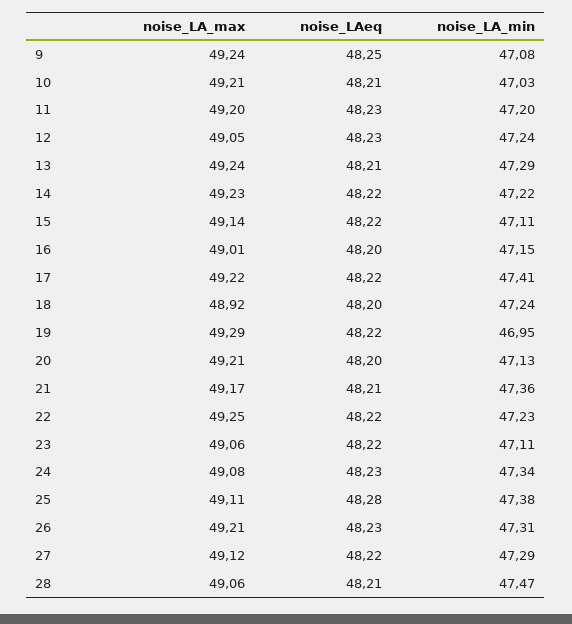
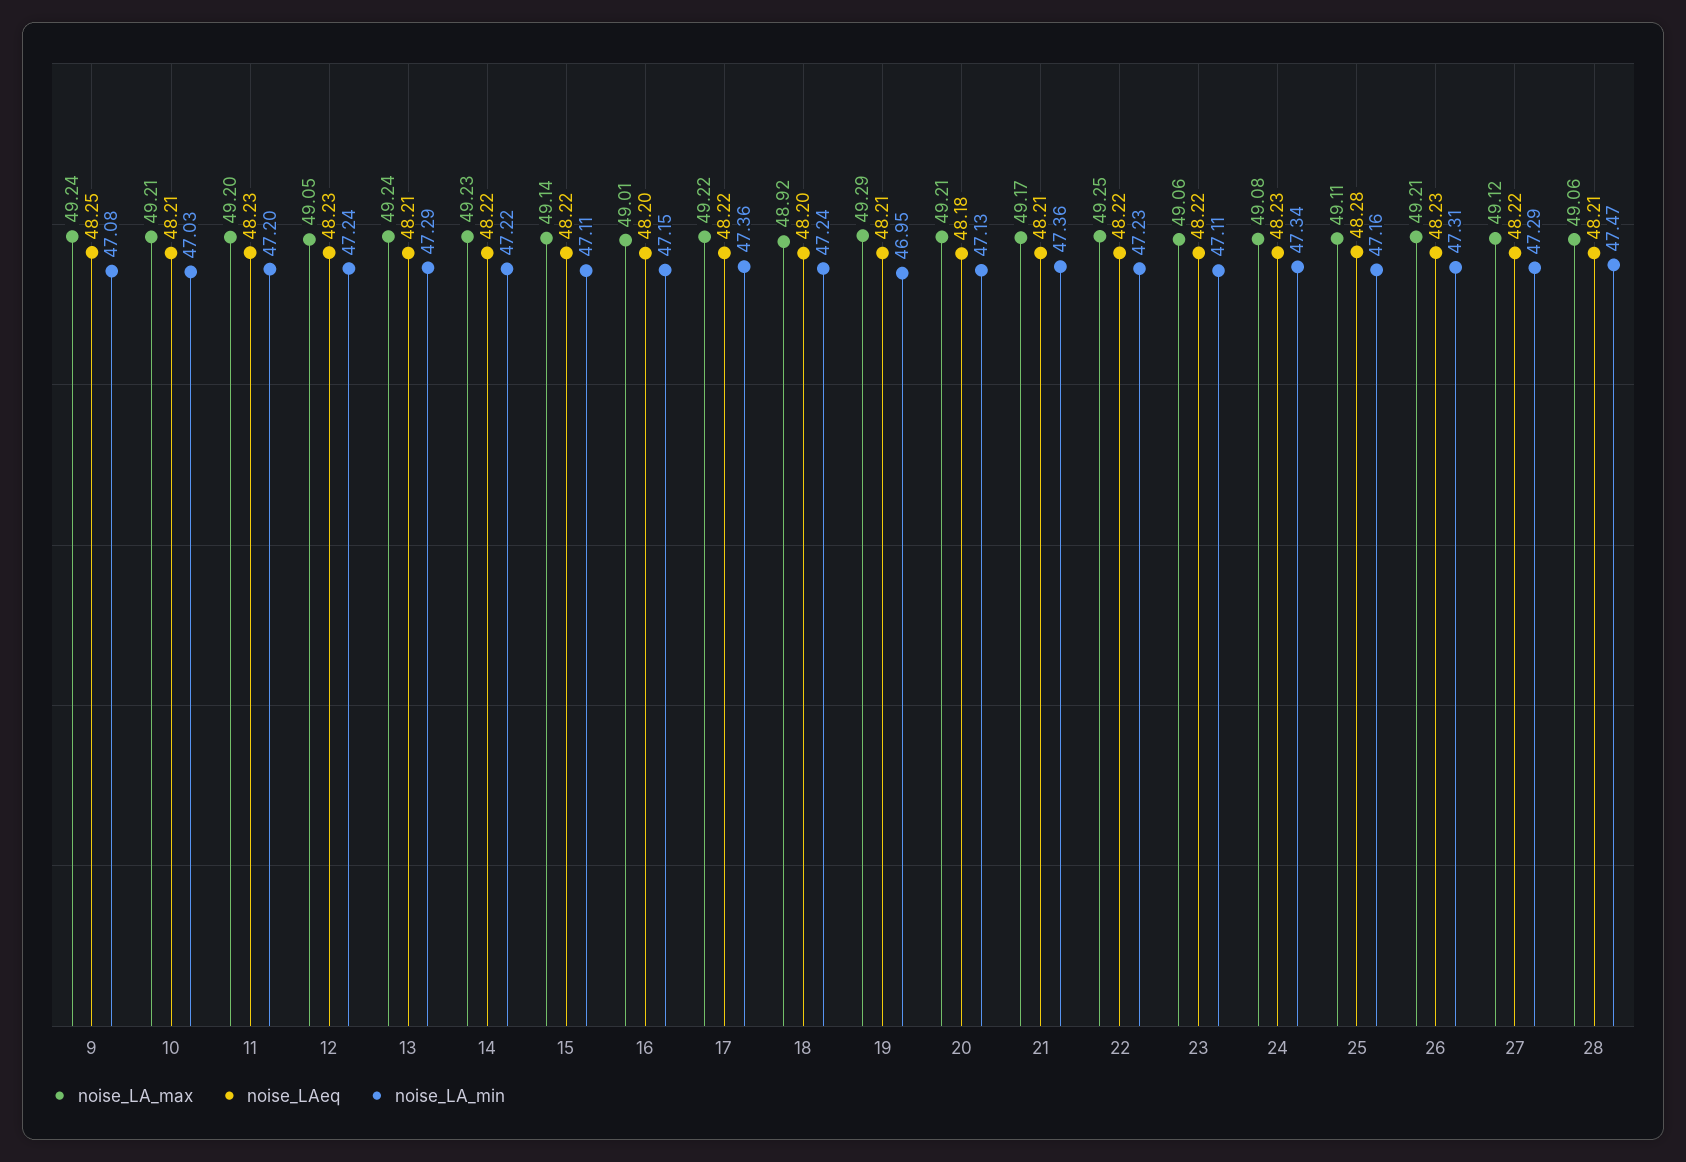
  {
    "noise_LA_max": {
      "9": 49.24,
      "10": 49.21,
      "11": 49.2,
      "12": 49.05,
      "13": 49.24,
      "14": 49.23,
      "15": 49.14,
      "16": 49.01,
      "17": 49.22,
      "18": 48.92,
      "19": 49.29,
      "20": 49.21,
      "21": 49.17,
      "22": 49.25,
      "23": 49.06,
      "24": 49.08,
      "25": 49.11,
      "26": 49.21,
      "27": 49.12,
      "28": 49.06
    },
    "noise_LAeq": {
      "9": 48.25,
      "10": 48.21,
      "11": 48.23,
      "12": 48.23,
      "13": 48.21,
      "14": 48.22,
      "15": 48.22,
      "16": 48.2,
      "17": 48.22,
      "18": 48.2,
-     "19": 48.22,
+     "19": 48.21,
-     "20": 48.2,
+     "20": 48.18,
      "21": 48.21,
      "22": 48.22,
      "23": 48.22,
      "24": 48.23,
      "25": 48.28,
      "26": 48.23,
      "27": 48.22,
      "28": 48.21
    },
    "noise_LA_min": {
      "9": 47.08,
      "10": 47.03,
      "11": 47.2,
      "12": 47.24,
      "13": 47.29,
      "14": 47.22,
      "15": 47.11,
      "16": 47.15,
-     "17": 47.41,
+     "17": 47.36,
      "18": 47.24,
      "19": 46.95,
      "20": 47.13,
      "21": 47.36,
      "22": 47.23,
      "23": 47.11,
      "24": 47.34,
-     "25": 47.38,
+     "25": 47.16,
      "26": 47.31,
      "27": 47.29,
      "28": 47.47
    }
  }

